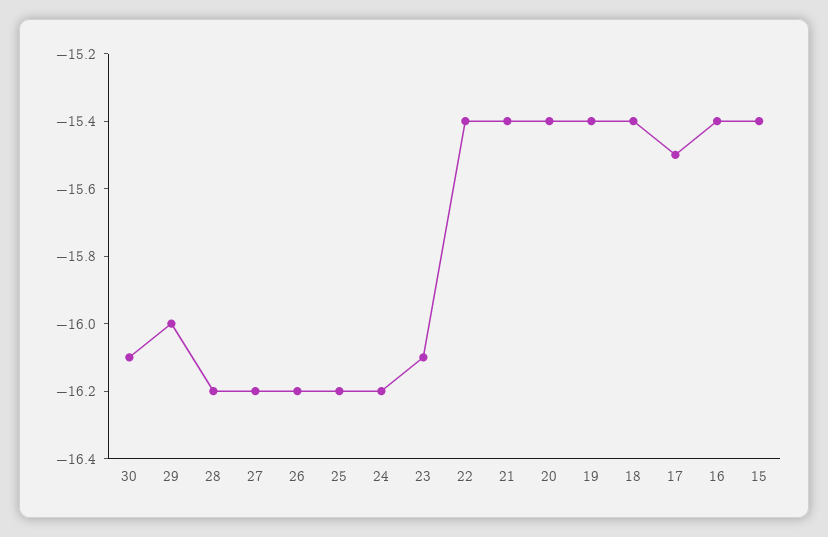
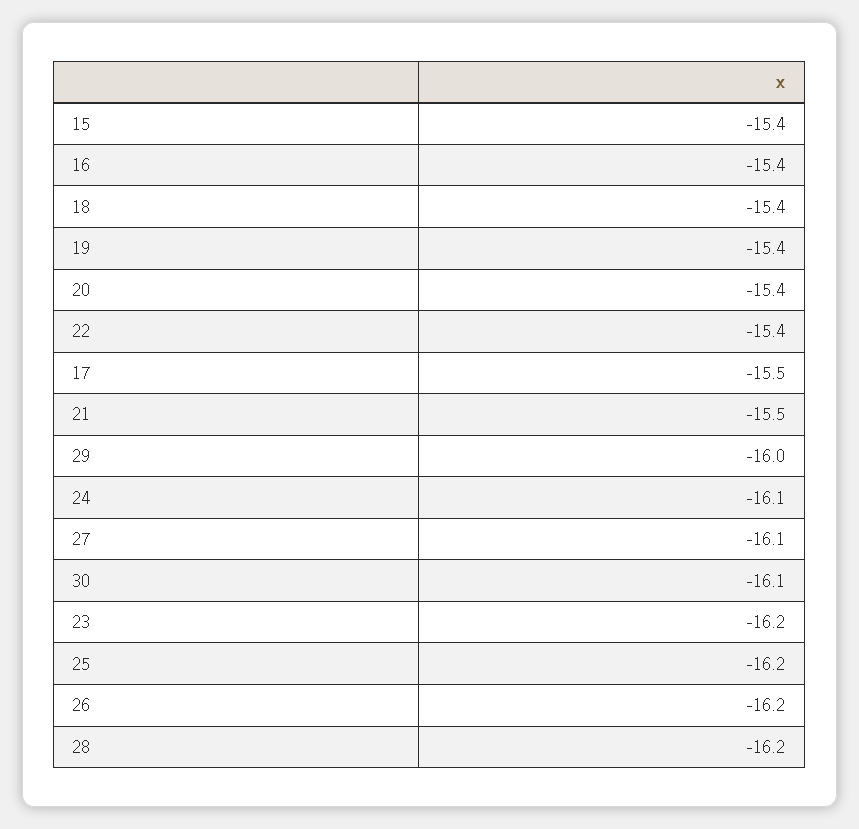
  {
    "30": -16.1,
    "29": -16,
    "28": -16.2,
-   "27": -16.2,
+   "27": -16.1,
    "26": -16.2,
    "25": -16.2,
-   "24": -16.2,
+   "24": -16.1,
-   "23": -16.1,
+   "23": -16.2,
    "22": -15.4,
-   "21": -15.4,
+   "21": -15.5,
    "20": -15.4,
    "19": -15.4,
    "18": -15.4,
    "17": -15.5,
    "16": -15.4,
    "15": -15.4
  }

